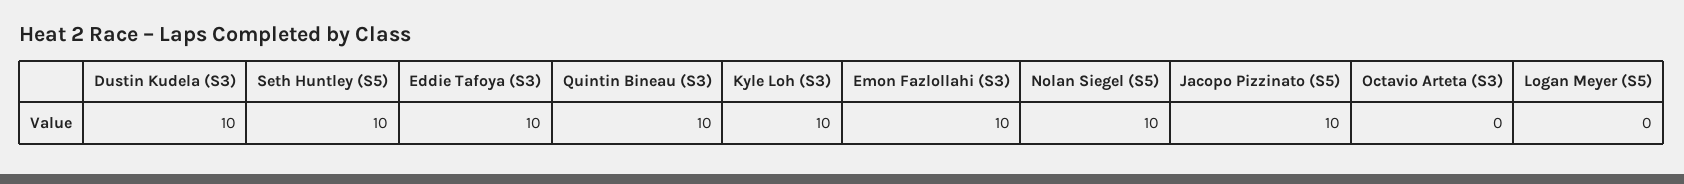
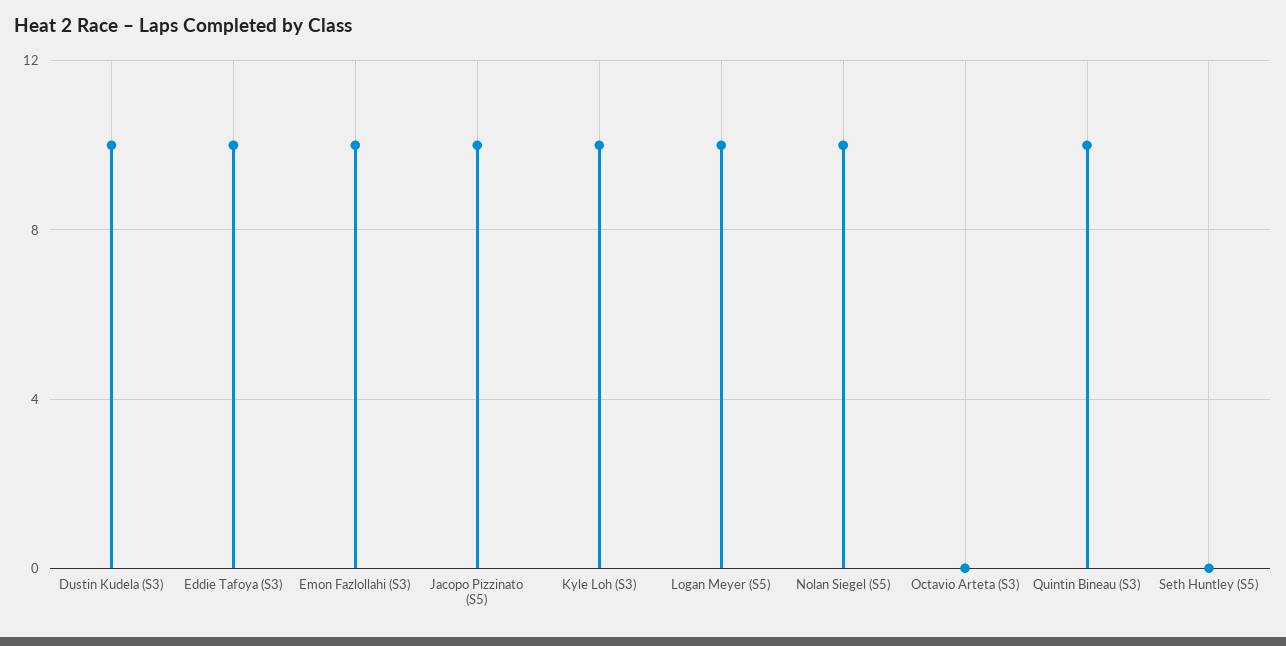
  {
    "Dustin Kudela (S3)": 10,
-   "Seth Huntley (S5)": 10,
+   "Seth Huntley (S5)": 0,
    "Eddie Tafoya (S3)": 10,
    "Quintin Bineau (S3)": 10,
    "Kyle Loh (S3)": 10,
    "Emon Fazlollahi (S3)": 10,
    "Nolan Siegel (S5)": 10,
    "Jacopo Pizzinato (S5)": 10,
    "Octavio Arteta (S3)": 0,
-   "Logan Meyer (S5)": 0
+   "Logan Meyer (S5)": 10
  }

